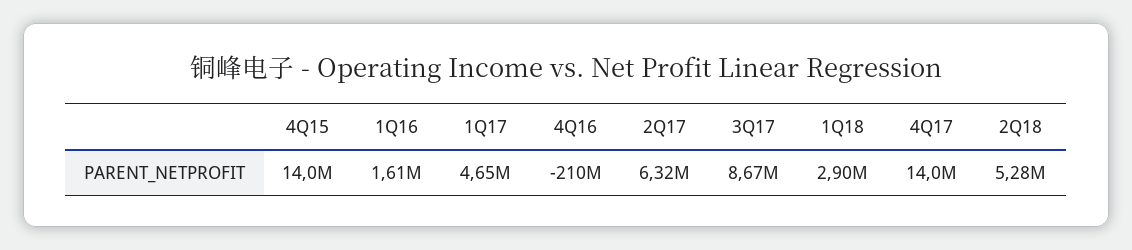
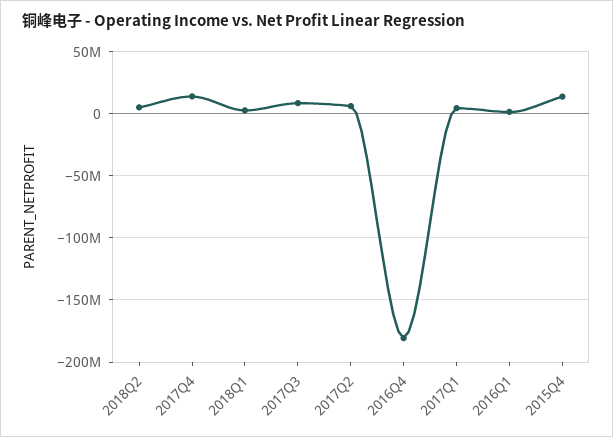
  {
    "4Q15": 14000000,
    "1Q16": 1610000,
    "1Q17": 4650000,
-   "4Q16": -210000000,
+   "4Q16": -180000000,
    "2Q17": 6320000,
    "3Q17": 8670000,
    "1Q18": 2900000,
    "4Q17": 14000000,
    "2Q18": 5280000
  }

